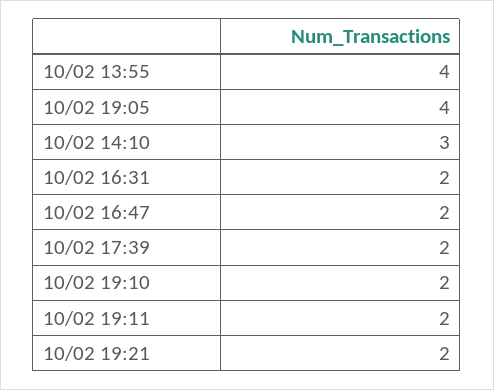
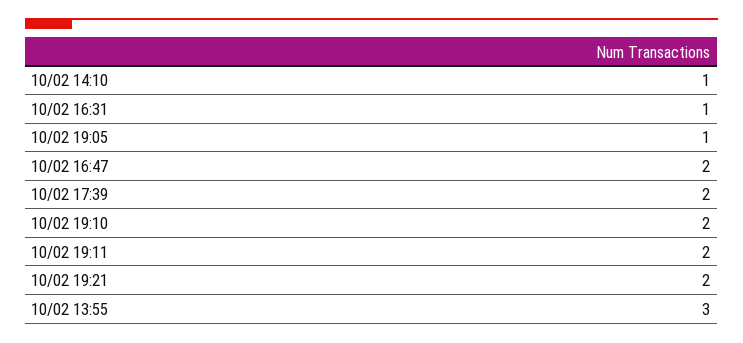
  {
-   "10/02 13:55": 4,
+   "10/02 13:55": 3,
-   "10/02 19:05": 4,
+   "10/02 19:05": 1,
-   "10/02 14:10": 3,
+   "10/02 14:10": 1,
-   "10/02 16:31": 2,
+   "10/02 16:31": 1,
    "10/02 16:47": 2,
    "10/02 17:39": 2,
    "10/02 19:10": 2,
    "10/02 19:11": 2,
    "10/02 19:21": 2
  }

